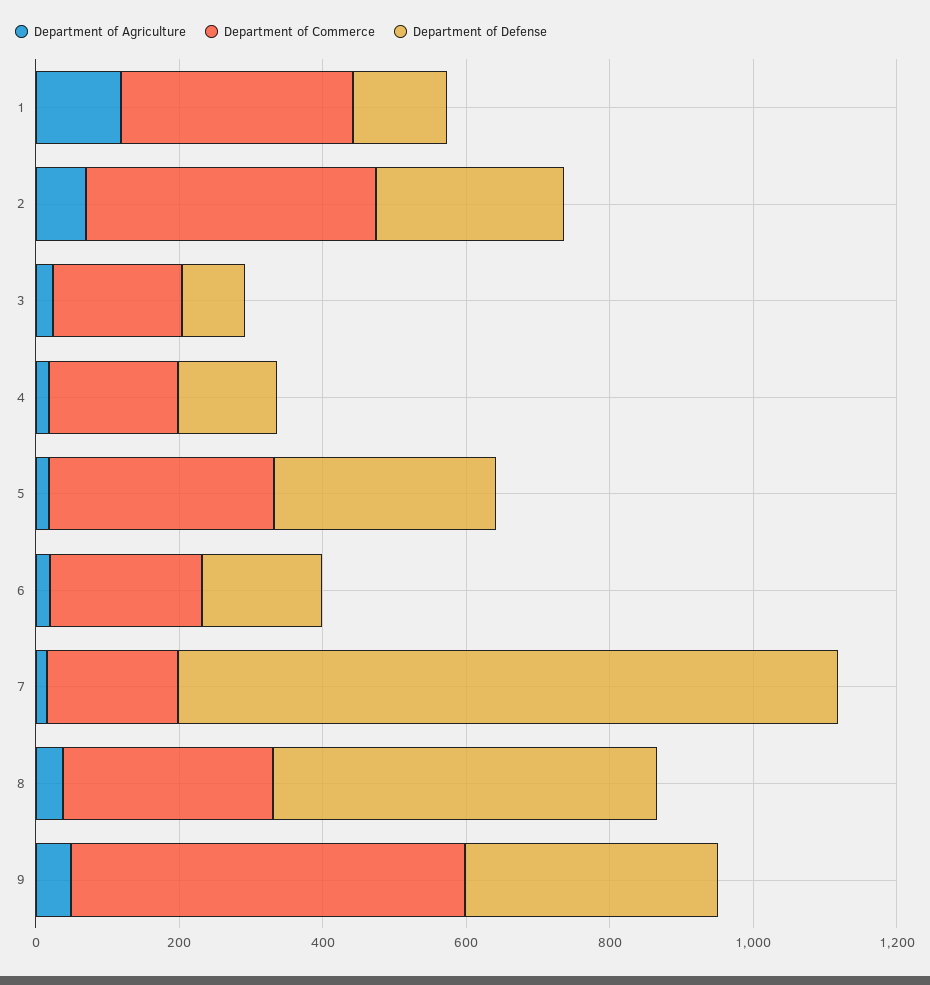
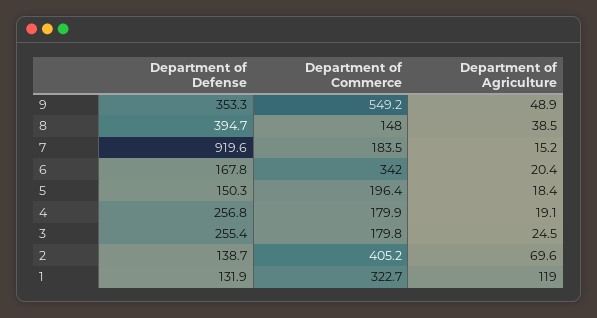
  {
    "Department of Agriculture": {
      "1": 119,
      "2": 69.6,
      "3": 24.5,
      "4": 19.1,
      "5": 18.4,
      "6": 20.4,
      "7": 15.2,
      "8": 38.5,
      "9": 48.9
    },
    "Department of Commerce": {
      "1": 322.7,
      "2": 405.2,
      "3": 179.8,
      "4": 179.9,
-     "5": 300,
+     "5": 196.4,
-     "6": 200,
+     "6": 342,
      "7": 183.5,
-     "8": 300,
+     "8": 148,
      "9": 549.2
    },
    "Department of Defense": {
      "1": 131.9,
-     "2": 250,
+     "2": 138.7,
-     "3": 100,
+     "3": 255.4,
-     "4": 150,
+     "4": 256.8,
-     "5": 300,
+     "5": 150.3,
      "6": 167.8,
      "7": 919.6,
-     "8": 550,
+     "8": 394.7,
      "9": 353.3
    }
  }

